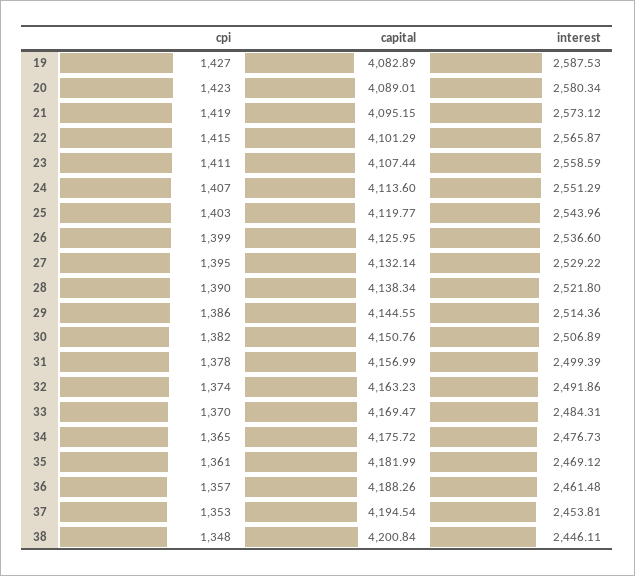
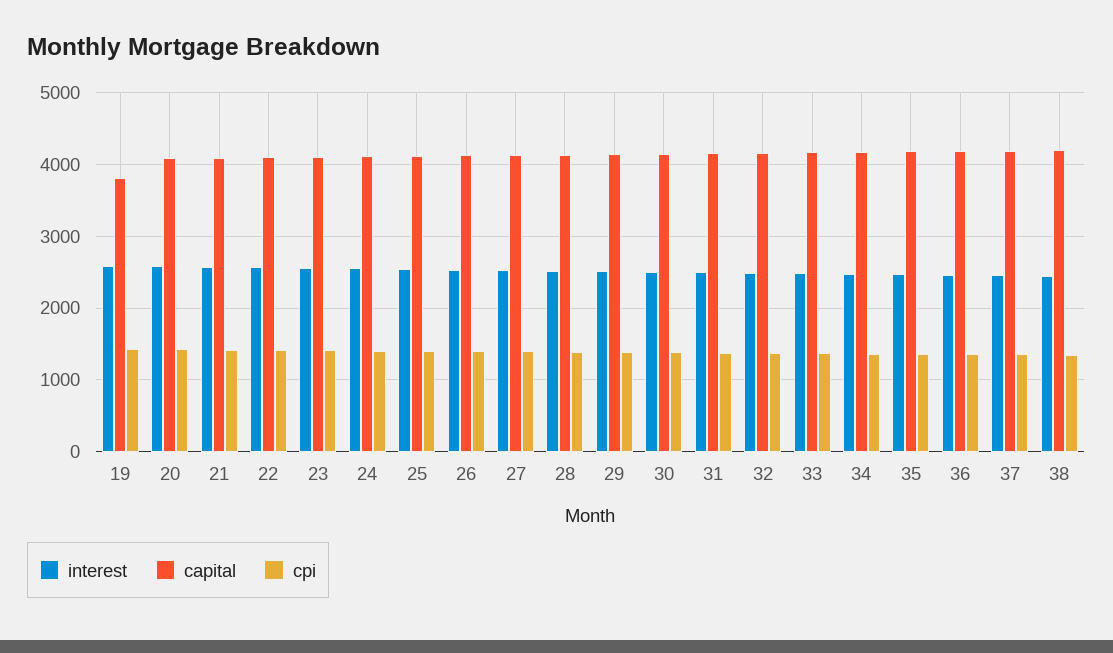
  {
    "cpi": {
      "19": 1427,
      "20": 1423,
      "21": 1419,
      "22": 1415,
      "23": 1411,
      "24": 1407,
      "25": 1403,
      "26": 1399,
      "27": 1395,
      "28": 1390,
      "29": 1386,
      "30": 1382,
      "31": 1378,
      "32": 1374,
      "33": 1370,
      "34": 1365,
      "35": 1361,
      "36": 1357,
      "37": 1353,
      "38": 1348
    },
    "capital": {
-     "19": 4082.89,
+     "19": 3800,
      "20": 4089.01,
      "21": 4095.15,
      "22": 4101.29,
      "23": 4107.44,
      "24": 4113.6,
      "25": 4119.77,
      "26": 4125.95,
      "27": 4132.14,
      "28": 4138.34,
      "29": 4144.55,
      "30": 4150.76,
      "31": 4156.99,
      "32": 4163.23,
      "33": 4169.47,
      "34": 4175.72,
      "35": 4181.99,
      "36": 4188.26,
      "37": 4194.54,
      "38": 4200.84
    },
    "interest": {
      "19": 2587.53,
      "20": 2580.34,
      "21": 2573.12,
      "22": 2565.87,
      "23": 2558.59,
      "24": 2551.29,
      "25": 2543.96,
      "26": 2536.6,
      "27": 2529.22,
      "28": 2521.8,
      "29": 2514.36,
      "30": 2506.89,
      "31": 2499.39,
      "32": 2491.86,
      "33": 2484.31,
      "34": 2476.73,
      "35": 2469.12,
      "36": 2461.48,
      "37": 2453.81,
      "38": 2446.11
    }
  }

